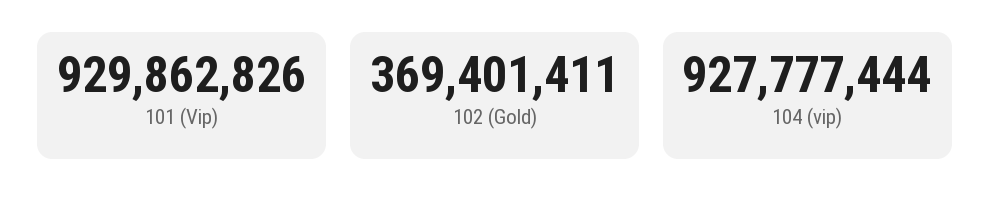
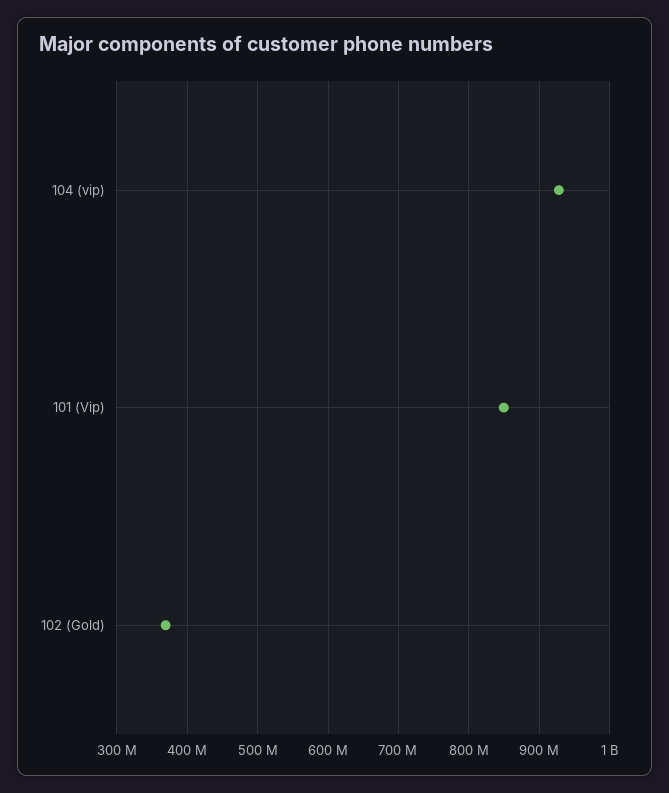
  {
-   "101 (Vip)": 929862826,
+   "101 (Vip)": 850000000,
    "102 (Gold)": 369401411,
    "104 (vip)": 927777444
  }

